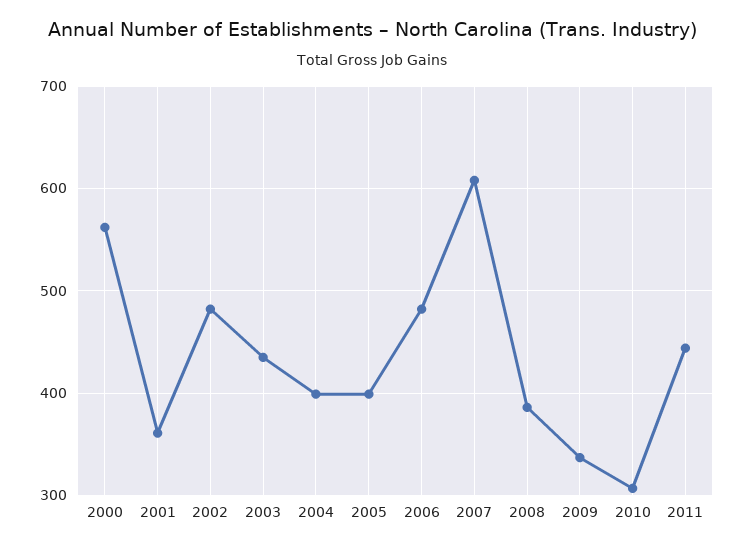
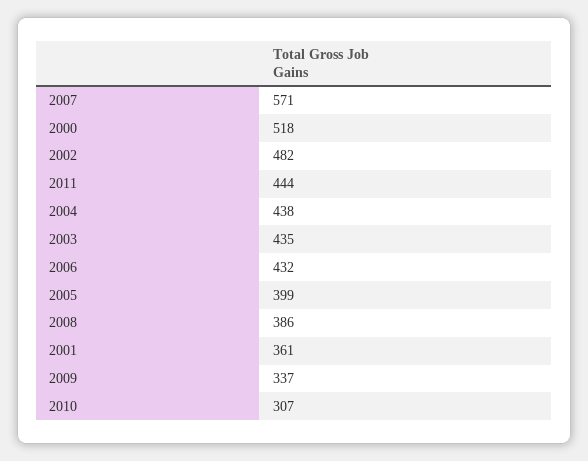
  {
-   "2000": 560,
+   "2000": 518,
    "2001": 361,
    "2002": 482,
    "2003": 435,
-   "2004": 400,
+   "2004": 438,
    "2005": 399,
-   "2006": 480,
+   "2006": 432,
-   "2007": 610,
+   "2007": 571,
    "2008": 386,
    "2009": 337,
    "2010": 307,
    "2011": 444
  }

